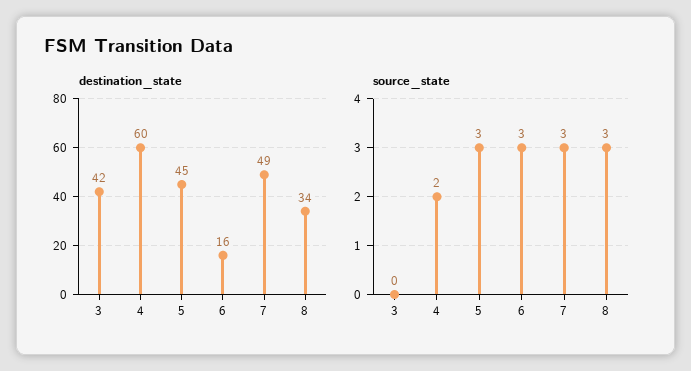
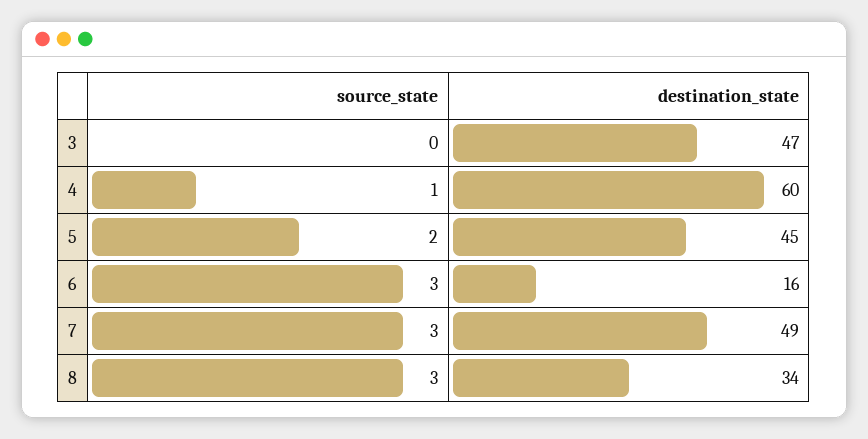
  {
    "destination_state": {
-     "3": 42,
+     "3": 47,
      "4": 60,
      "5": 45,
      "6": 16,
      "7": 49,
      "8": 34
    },
    "source_state": {
      "3": 0,
-     "4": 2,
+     "4": 1,
-     "5": 3,
+     "5": 2,
      "6": 3,
      "7": 3,
      "8": 3
    }
  }

